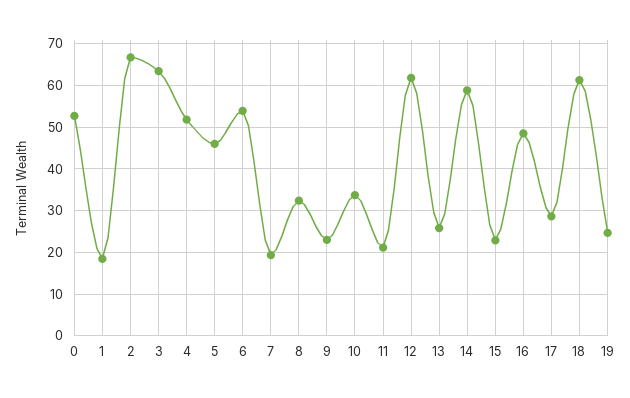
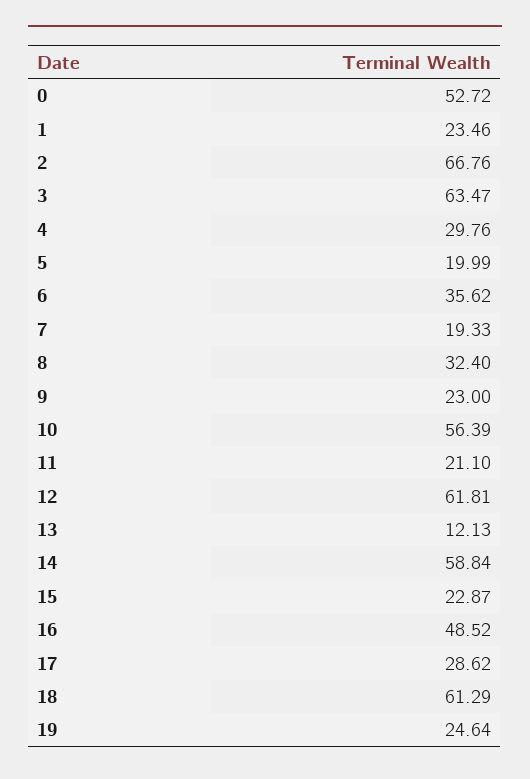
  {
    "0": 52.72,
-   "1": 18,
+   "1": 23.46,
    "2": 66.76,
    "3": 63.47,
-   "4": 52,
+   "4": 29.76,
-   "5": 46,
+   "5": 19.99,
-   "6": 54,
+   "6": 35.62,
    "7": 19.33,
    "8": 32.4,
    "9": 23,
-   "10": 34,
+   "10": 56.39,
    "11": 21.1,
    "12": 61.81,
-   "13": 26,
+   "13": 12.13,
    "14": 58.84,
    "15": 22.87,
    "16": 48.52,
    "17": 28.62,
    "18": 61.29,
    "19": 24.64
  }

